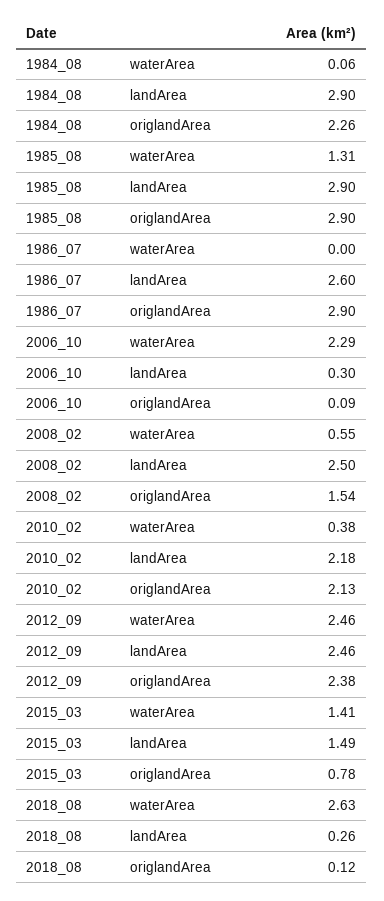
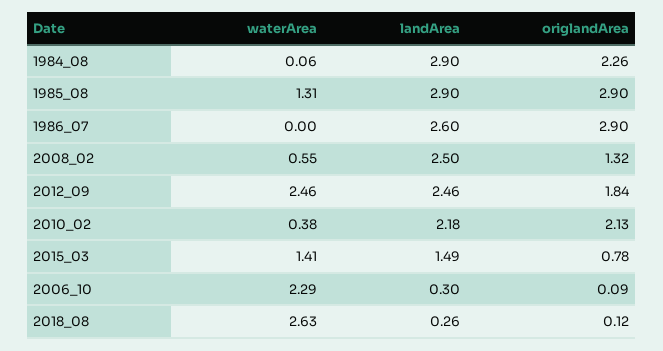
  {
    "1984_08": {
      "waterArea": 0.06,
      "landArea": 2.9,
      "origlandArea": 2.26
    },
    "1985_08": {
      "waterArea": 1.31,
      "landArea": 2.9,
      "origlandArea": 2.9
    },
    "1986_07": {
      "waterArea": 0,
      "landArea": 2.6,
      "origlandArea": 2.9
    },
    "2006_10": {
      "waterArea": 2.29,
      "landArea": 0.3,
      "origlandArea": 0.09
    },
    "2008_02": {
      "waterArea": 0.55,
      "landArea": 2.5,
-     "origlandArea": 1.54
+     "origlandArea": 1.32
    },
    "2010_02": {
      "waterArea": 0.38,
      "landArea": 2.18,
      "origlandArea": 2.13
    },
    "2012_09": {
      "waterArea": 2.46,
      "landArea": 2.46,
-     "origlandArea": 2.38
+     "origlandArea": 1.84
    },
    "2015_03": {
      "waterArea": 1.41,
      "landArea": 1.49,
      "origlandArea": 0.78
    },
    "2018_08": {
      "waterArea": 2.63,
      "landArea": 0.26,
      "origlandArea": 0.12
    }
  }

